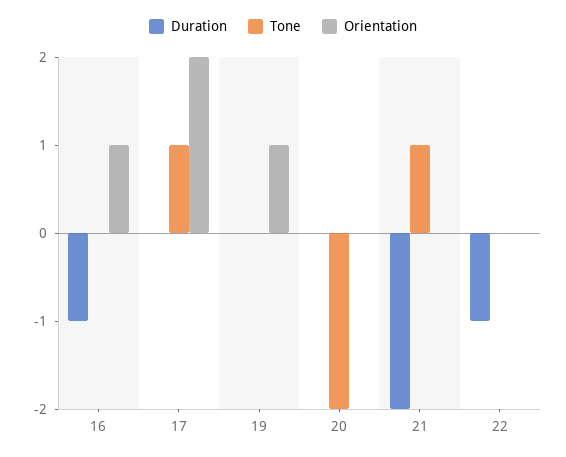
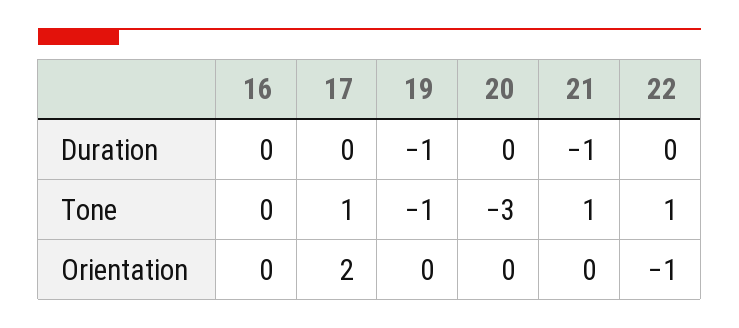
  {
    "Duration": {
-     "16": -1,
+     "16": 0,
      "17": 0,
-     "19": 0,
+     "19": -1,
      "20": 0,
-     "21": -2,
+     "21": -1,
-     "22": -1
+     "22": 0
    },
    "Tone": {
      "16": 0,
      "17": 1,
-     "19": 0,
+     "19": -1,
-     "20": -2,
+     "20": -3,
      "21": 1,
-     "22": 0
+     "22": 1
    },
    "Orientation": {
-     "16": 1,
+     "16": 0,
      "17": 2,
-     "19": 1,
+     "19": 0,
      "20": 0,
      "21": 0,
-     "22": 0
+     "22": -1
    }
  }

